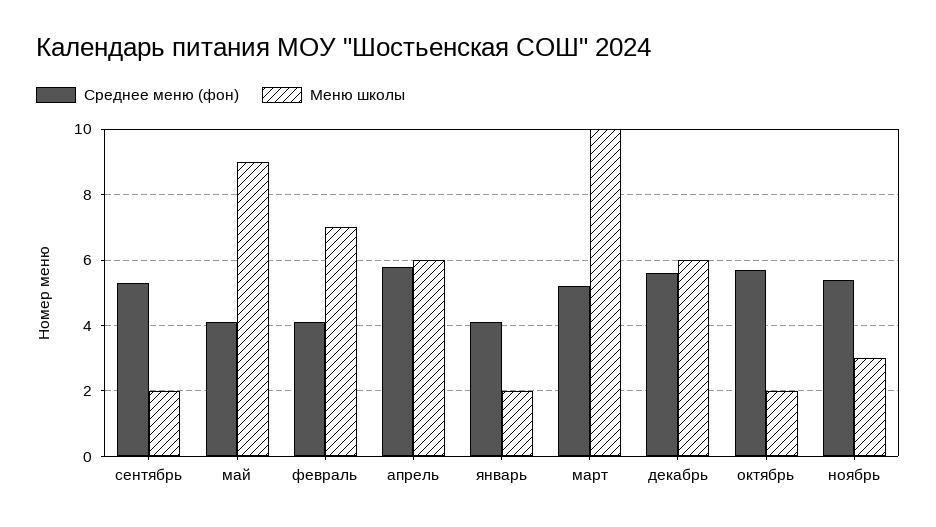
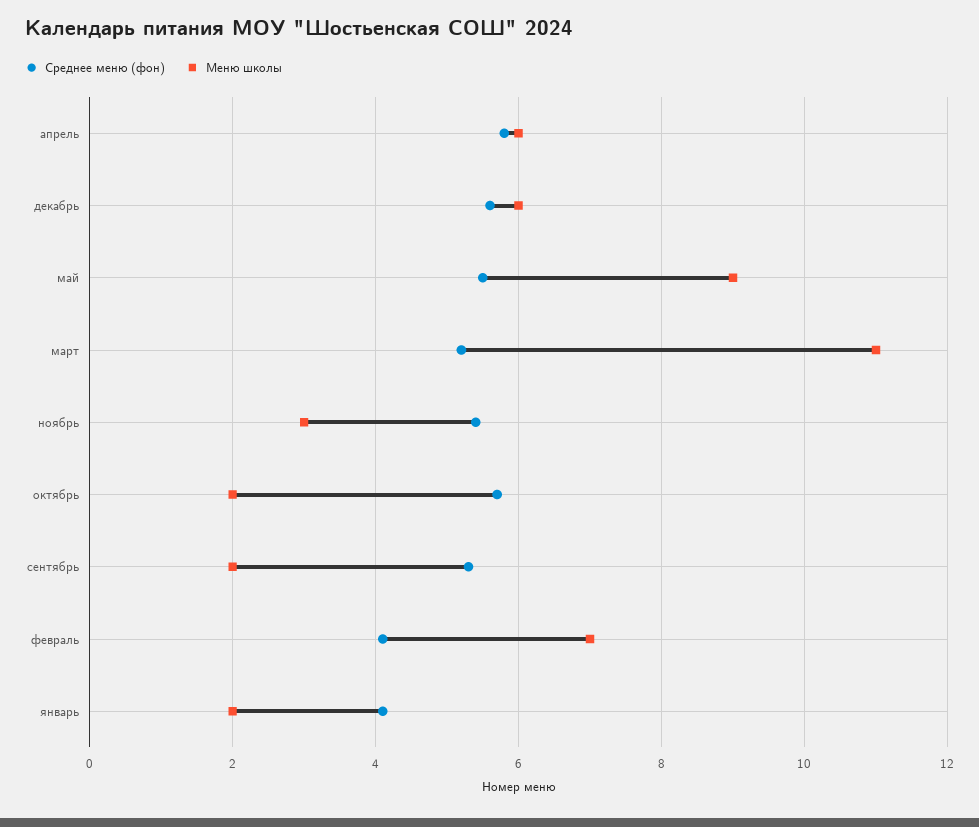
  {
    "Среднее меню (фон)": {
      "сентябрь": 5.5,
-     "май": 4,
+     "май": 5.5,
      "февраль": 4,
      "апрель": 6,
      "январь": 4,
      "март": 5,
      "декабрь": 5.5,
      "октябрь": 5.5,
      "ноябрь": 5.5
    },
    "Меню школы": {
      "сентябрь": 2,
      "май": 9,
      "февраль": 7,
      "апрель": 6,
      "январь": 2,
-     "март": 10,
+     "март": 11,
      "декабрь": 6,
      "октябрь": 2,
      "ноябрь": 3
    }
  }

